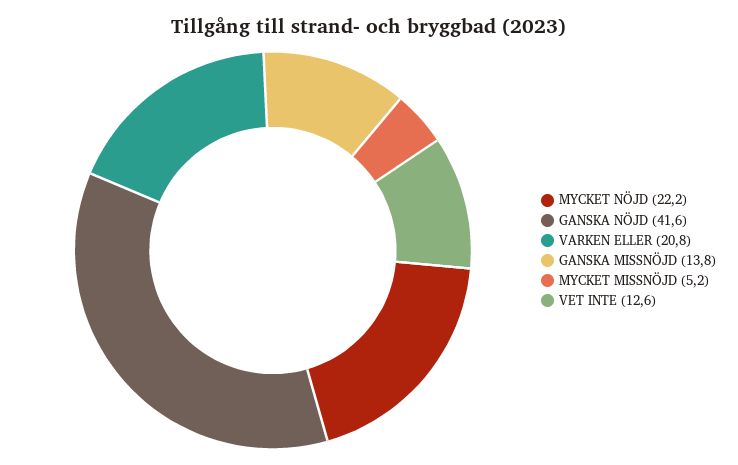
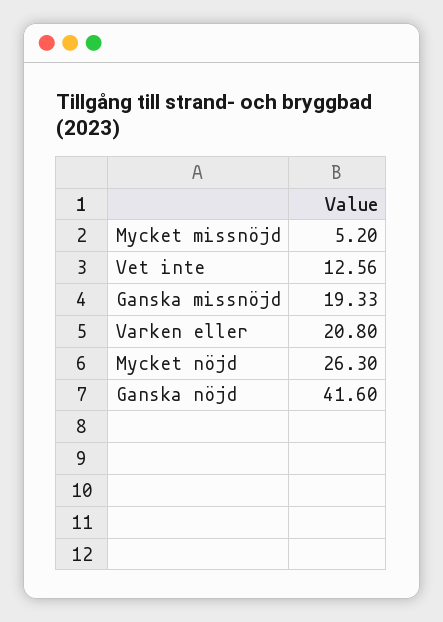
  {
-   "MYCKET NÖJD": 22.2,
+   "MYCKET NÖJD": 26.3,
    "GANSKA NÖJD": 41.6,
    "VARKEN ELLER": 20.8,
-   "GANSKA MISSNÖJD": 13.8,
+   "GANSKA MISSNÖJD": 19.33,
    "MYCKET MISSNÖJD": 5.2,
    "VET INTE": 12.56
  }

